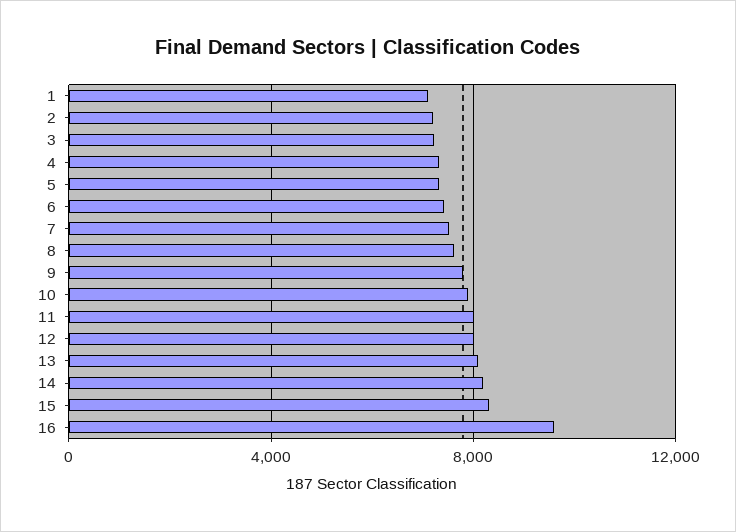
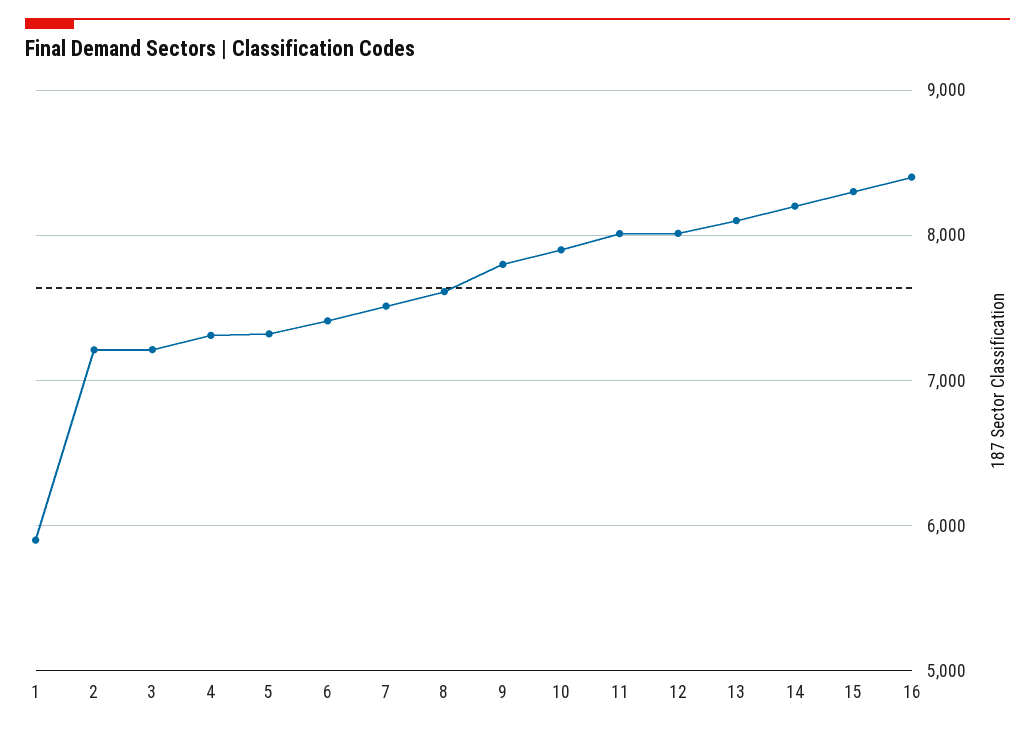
  {
-   "1": 7000,
+   "1": 5900,
    "2": 7200,
    "3": 7200,
    "4": 7300,
    "5": 7300,
    "6": 7400,
    "7": 7500,
    "8": 7600,
    "9": 7800,
    "10": 7900,
    "11": 8000,
    "12": 8000,
    "13": 8100,
    "14": 8200,
    "15": 8300,
-   "16": 9500
+   "16": 8400
  }

